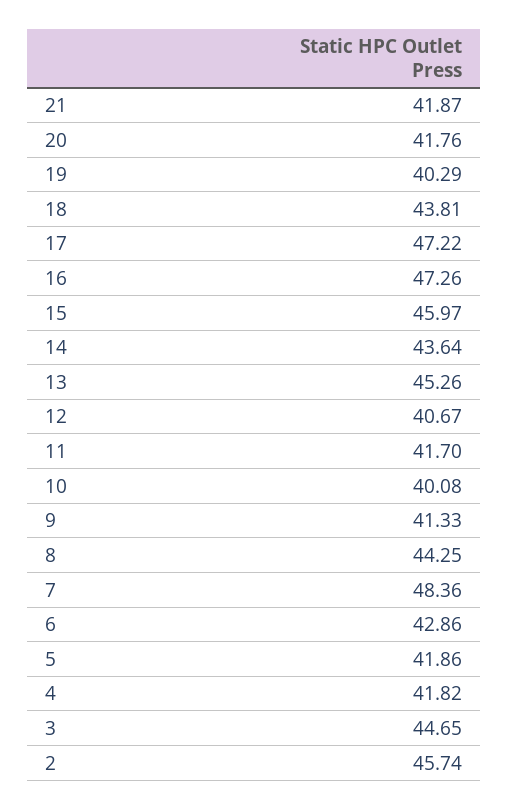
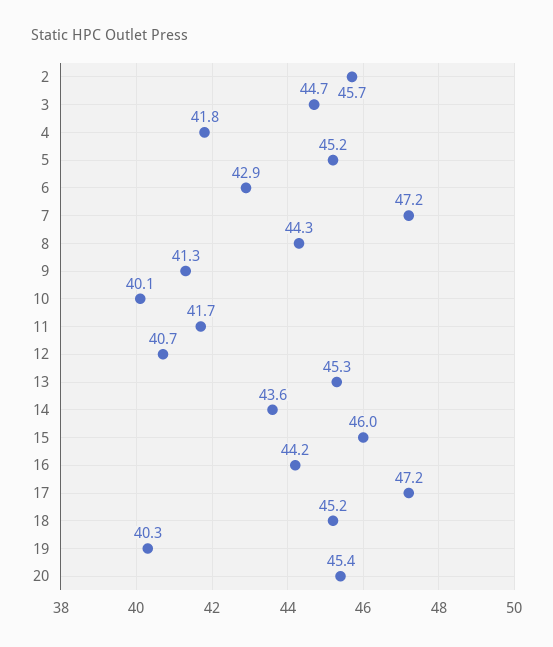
  {
-   "21": 41.87,
-   "20": 41.76,
+   "20": 45.4,
    "19": 40.29,
-   "18": 43.81,
+   "18": 45.2,
    "17": 47.22,
-   "16": 47.26,
+   "16": 44.2,
    "15": 45.97,
    "14": 43.64,
    "13": 45.26,
    "12": 40.67,
    "11": 41.7,
    "10": 40.08,
    "9": 41.33,
    "8": 44.25,
-   "7": 48.36,
+   "7": 47.2,
    "6": 42.86,
-   "5": 41.86,
+   "5": 45.2,
    "4": 41.82,
    "3": 44.65,
    "2": 45.74
  }

